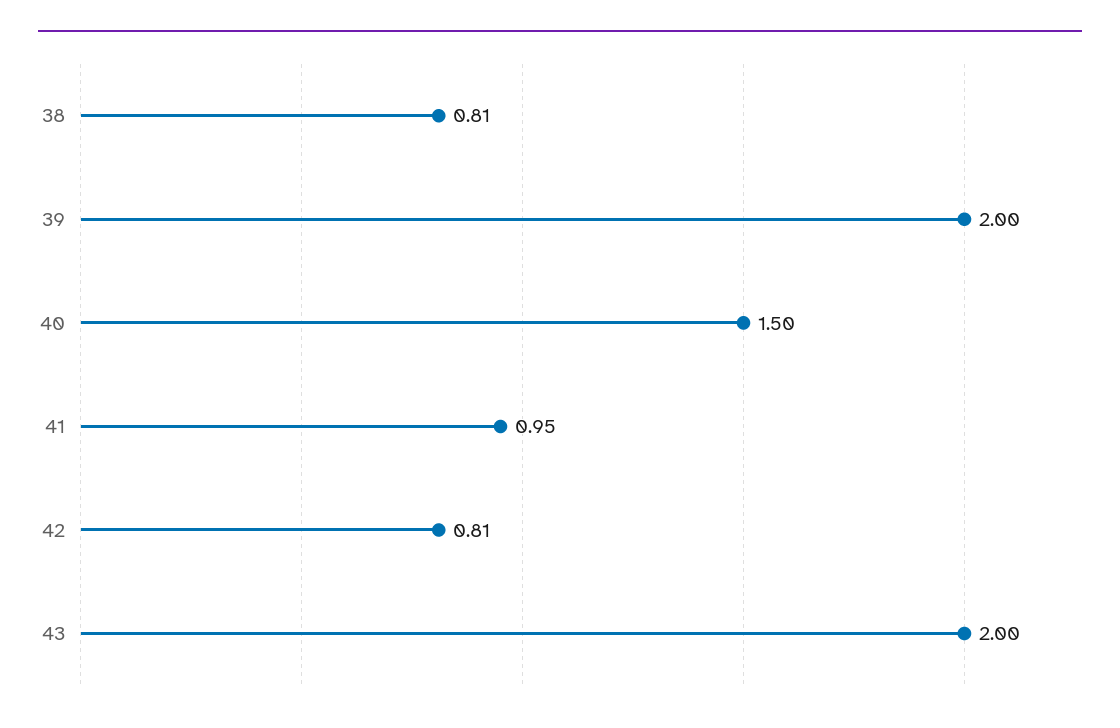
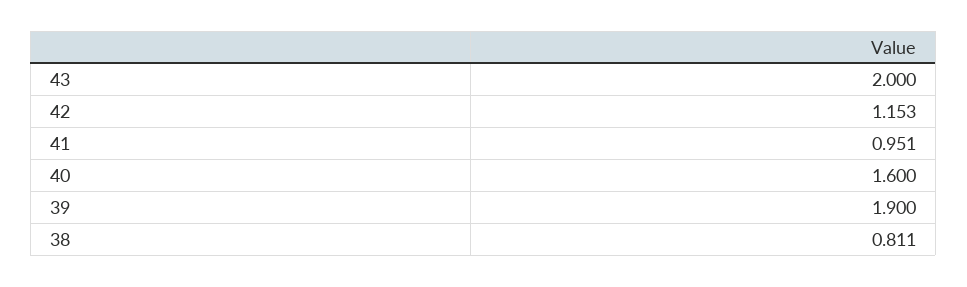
  {
    "38": 0.811,
-   "39": 2,
+   "39": 1.9,
-   "40": 1.5,
+   "40": 1.6,
    "41": 0.951,
-   "42": 0.81,
+   "42": 1.153,
    "43": 2
  }

